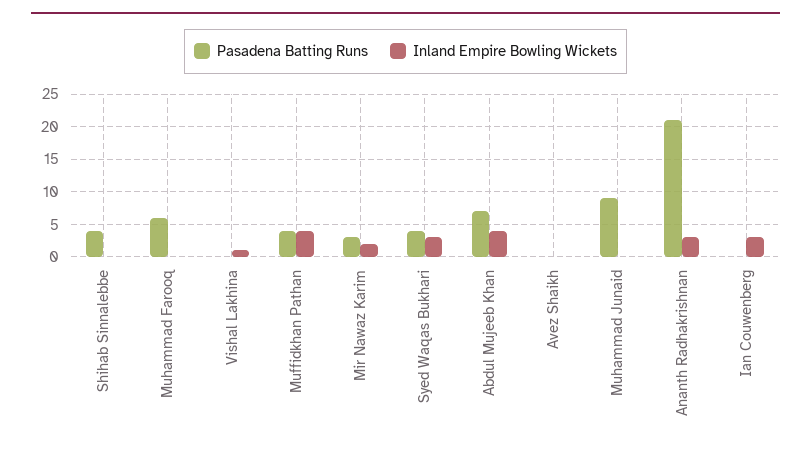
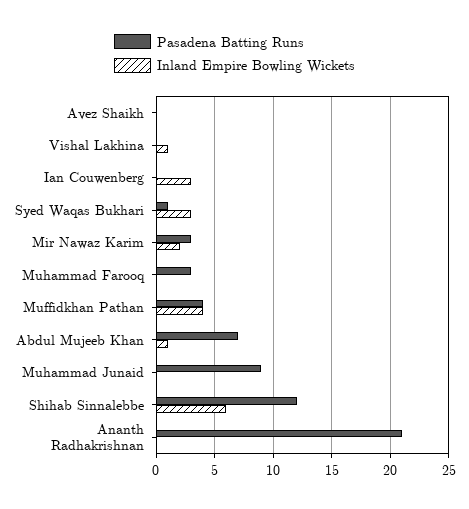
  {
    "Pasadena Batting Runs": {
-     "Shihab Sinnalebbe": 4,
+     "Shihab Sinnalebbe": 12,
-     "Muhammad Farooq": 6,
+     "Muhammad Farooq": 3,
      "Vishal Lakhina": 0,
      "Muffidkhan Pathan": 4,
      "Mir Nawaz Karim": 3,
-     "Syed Waqas Bukhari": 4,
+     "Syed Waqas Bukhari": 1,
      "Abdul Mujeeb Khan": 7,
      "Avez Shaikh": 0,
      "Muhammad Junaid": 9,
      "Ananth Radhakrishnan": 21,
      "Ian Couwenberg": 0
    },
    "Inland Empire Bowling Wickets": {
-     "Shihab Sinnalebbe": 0,
+     "Shihab Sinnalebbe": 6,
      "Muhammad Farooq": 0,
      "Vishal Lakhina": 1,
      "Muffidkhan Pathan": 4,
      "Mir Nawaz Karim": 2,
      "Syed Waqas Bukhari": 3,
-     "Abdul Mujeeb Khan": 4,
+     "Abdul Mujeeb Khan": 1,
      "Avez Shaikh": 0,
      "Muhammad Junaid": 0,
-     "Ananth Radhakrishnan": 3,
+     "Ananth Radhakrishnan": 0,
      "Ian Couwenberg": 3
    }
  }

